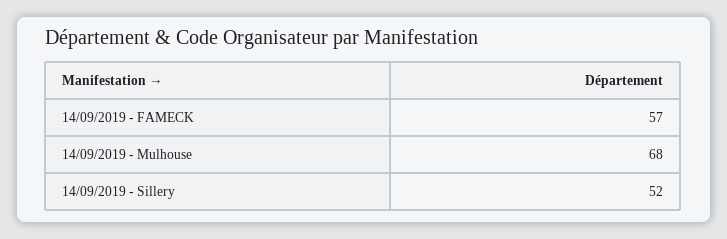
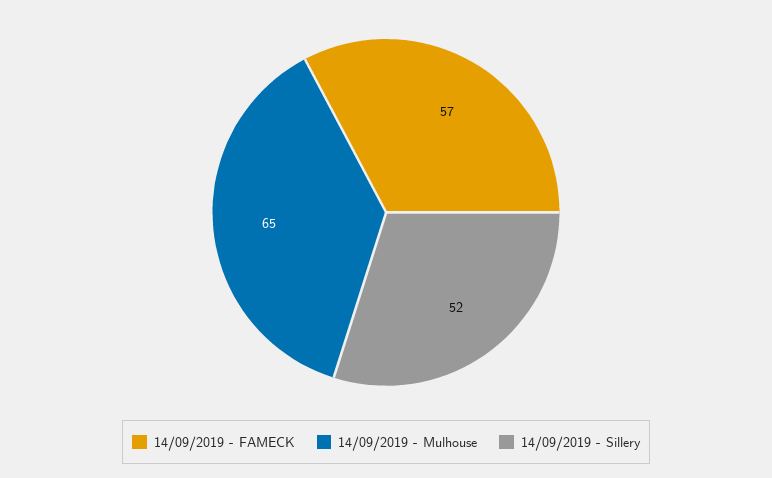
  {
    "14/09/2019 - FAMECK": 57,
-   "14/09/2019 - Mulhouse": 68,
+   "14/09/2019 - Mulhouse": 65,
    "14/09/2019 - Sillery": 52
  }

